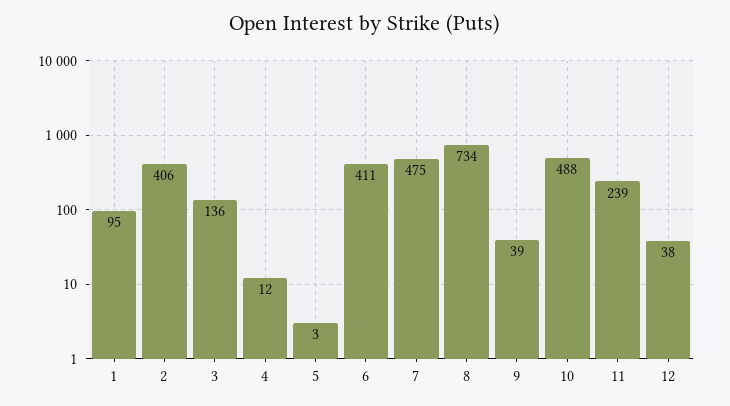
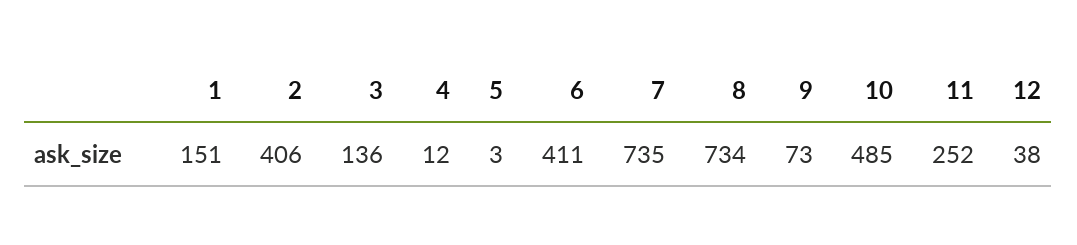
  {
-   "1": 95,
+   "1": 151,
    "2": 406,
    "3": 136,
    "4": 12,
    "5": 3,
    "6": 411,
-   "7": 475,
+   "7": 735,
    "8": 734,
-   "9": 39,
+   "9": 73,
-   "10": 488,
+   "10": 485,
-   "11": 239,
+   "11": 252,
    "12": 38
  }

